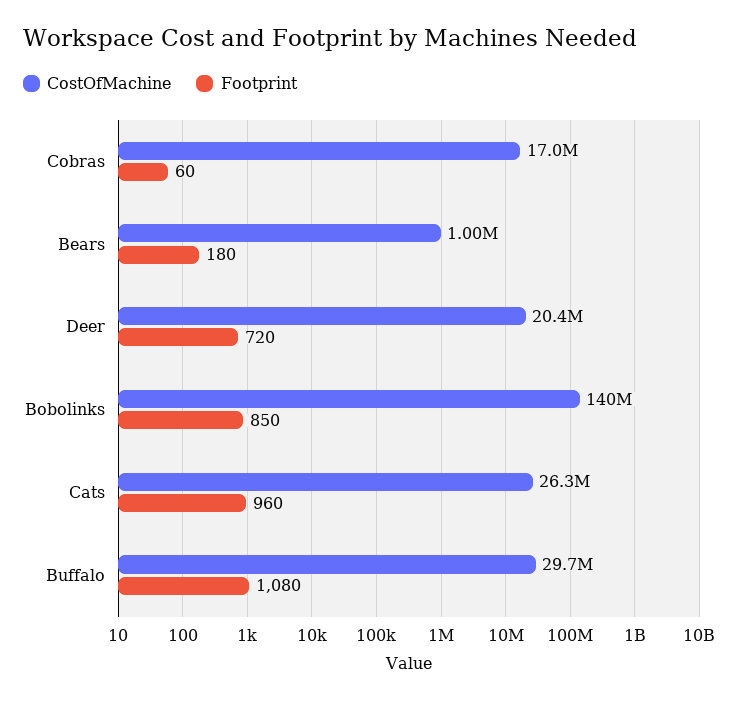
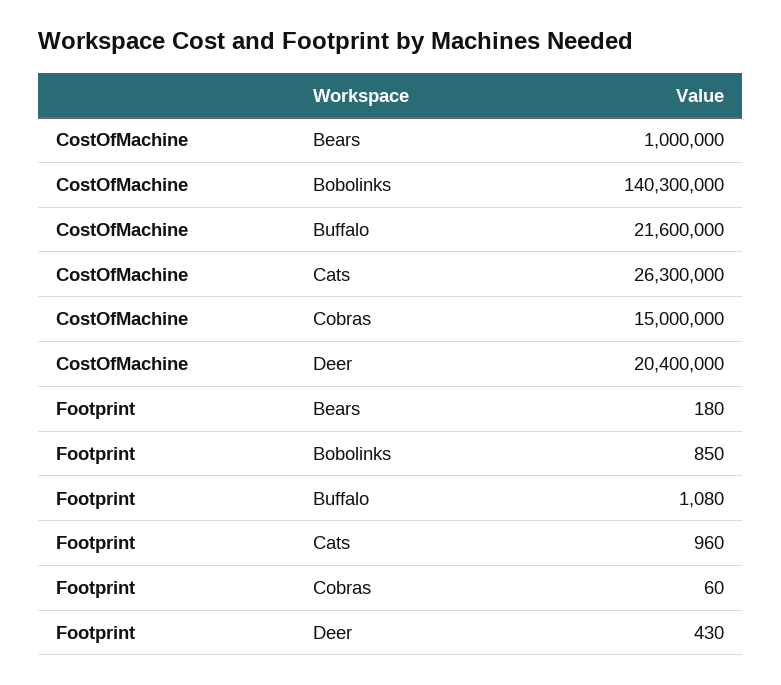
  {
    "CostOfMachine": {
-     "Cobras": 17000000,
+     "Cobras": 15000000,
      "Bears": 1000000,
      "Deer": 20400000,
      "Bobolinks": 140300000,
      "Cats": 26300000,
-     "Buffalo": 29700000
+     "Buffalo": 21600000
    },
    "Footprint": {
      "Cobras": 60,
      "Bears": 180,
-     "Deer": 720,
+     "Deer": 430,
      "Bobolinks": 850,
      "Cats": 960,
      "Buffalo": 1080
    }
  }

